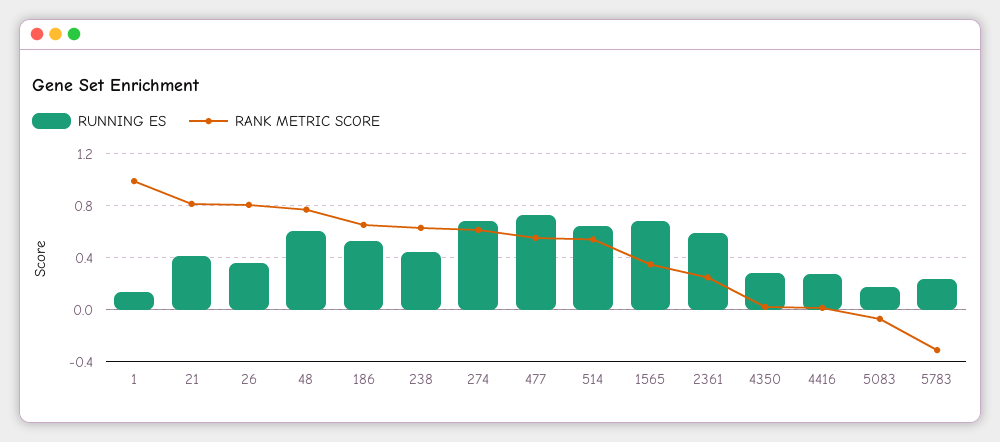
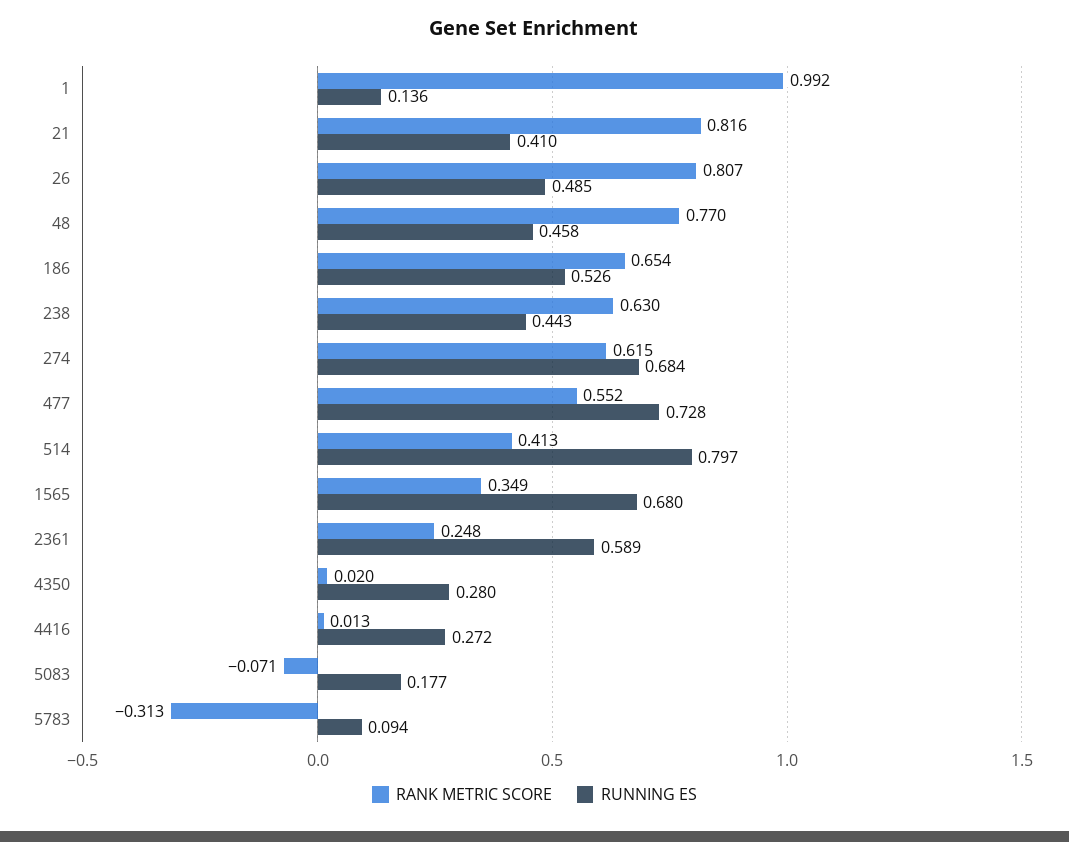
  {
    "RUNNING ES": {
      "1": 0.136,
      "21": 0.41,
-     "26": 0.35,
+     "26": 0.485,
-     "48": 0.6,
+     "48": 0.458,
      "186": 0.526,
      "238": 0.443,
      "274": 0.684,
      "477": 0.728,
-     "514": 0.65,
+     "514": 0.797,
      "1565": 0.68,
      "2361": 0.589,
      "4350": 0.28,
      "4416": 0.272,
      "5083": 0.177,
-     "5783": 0.25
+     "5783": 0.094
    },
    "RANK METRIC SCORE": {
      "1": 0.992,
      "21": 0.816,
      "26": 0.807,
      "48": 0.77,
      "186": 0.654,
      "238": 0.63,
      "274": 0.615,
      "477": 0.552,
-     "514": 0.55,
+     "514": 0.413,
      "1565": 0.349,
      "2361": 0.248,
      "4350": 0.02,
      "4416": 0.013,
      "5083": -0.071,
      "5783": -0.313
    }
  }

